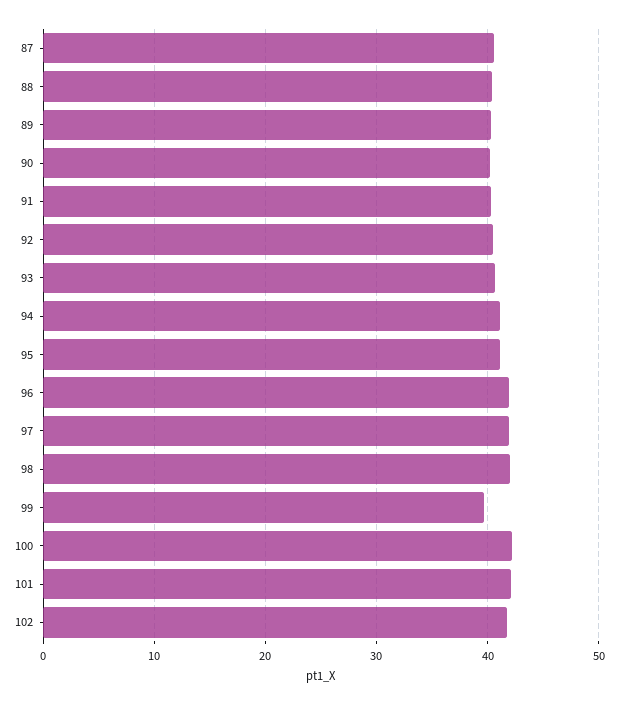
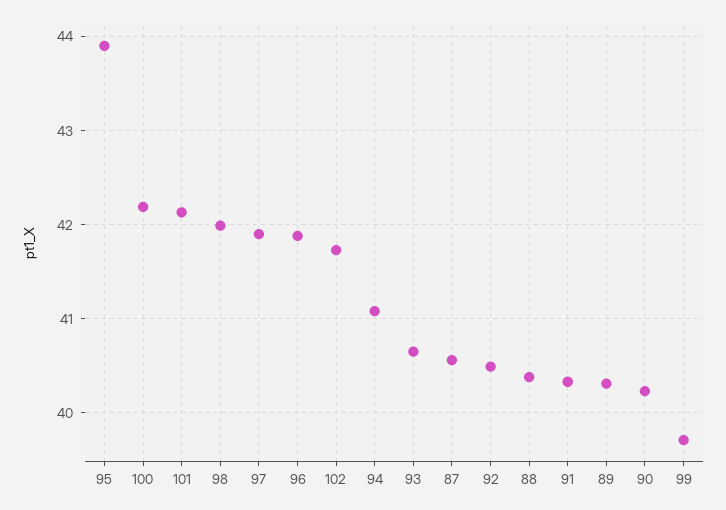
  {
    "87": 40.6,
    "88": 40.4,
    "89": 40.3,
    "90": 40.2,
    "91": 40.3,
    "92": 40.5,
    "93": 40.7,
    "94": 41.1,
-   "95": 41,
+   "95": 43.9,
    "96": 41.9,
    "97": 41.9,
    "98": 42,
    "99": 39.7,
    "100": 42.2,
    "101": 42.1,
    "102": 41.7
  }

